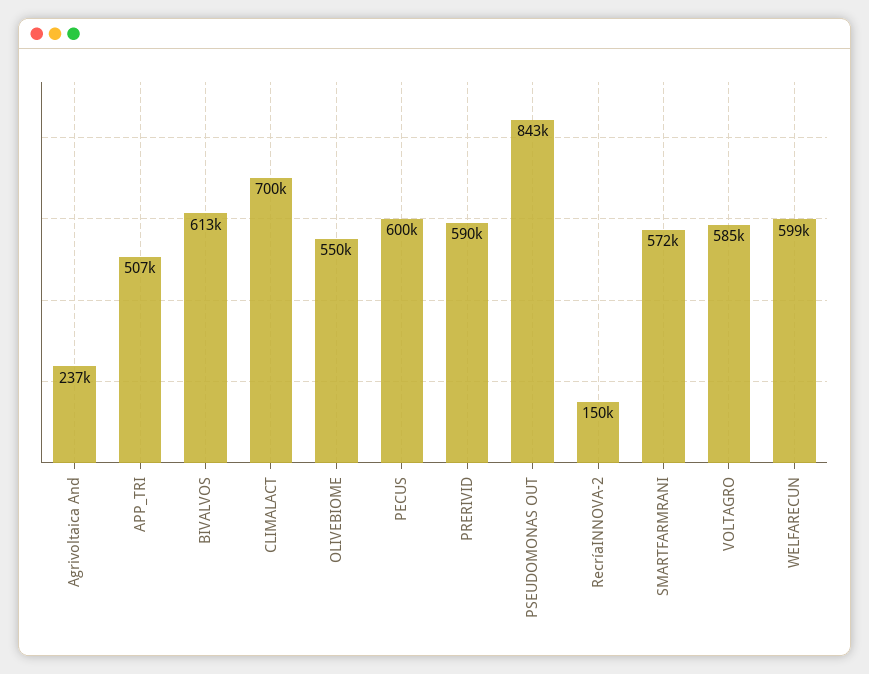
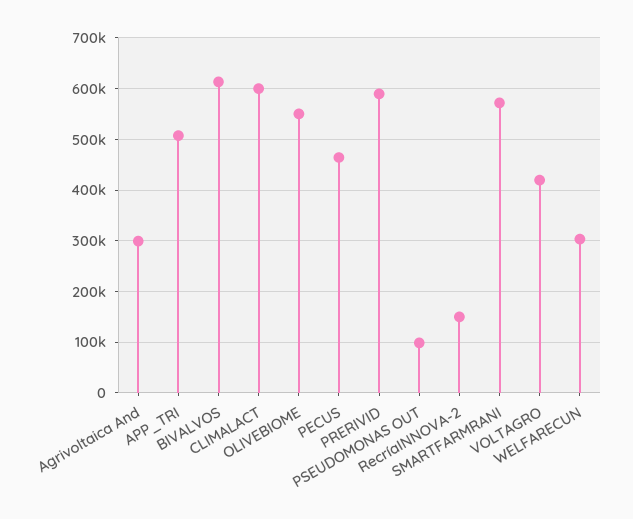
  {
-   "Agrivoltaica And": 237000,
+   "Agrivoltaica And": 300000,
    "APP_TRI": 507000,
    "BIVALVOS": 613000,
-   "CLIMALACT": 700000,
+   "CLIMALACT": 600000,
    "OLIVEBIOME": 550000,
-   "PECUS": 600000,
+   "PECUS": 460000,
    "PRERIVID": 590000,
-   "PSEUDOMONAS OUT": 843000,
+   "PSEUDOMONAS OUT": 100000,
    "RecríaINNOVA-2": 150000,
    "SMARTFARMRANI": 572000,
-   "VOLTAGRO": 585000,
+   "VOLTAGRO": 420000,
-   "WELFARECUN": 599000
+   "WELFARECUN": 300000
  }

